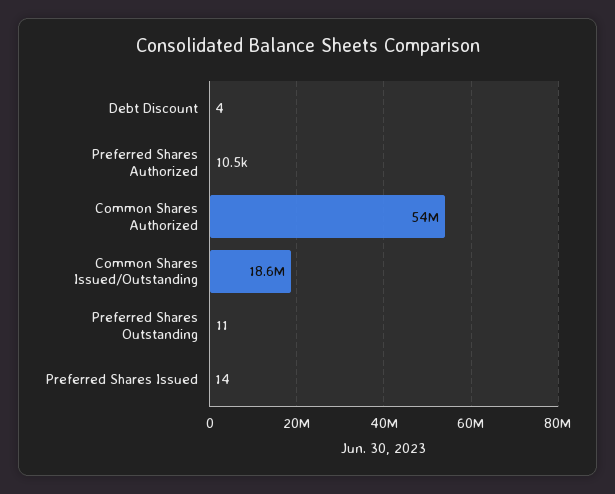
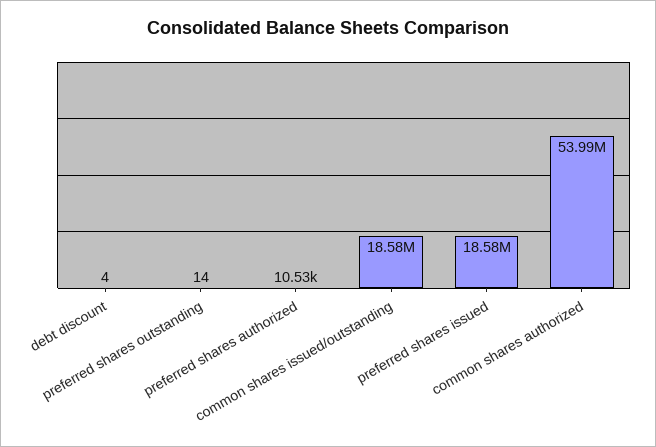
  {
    "Debt Discount": 4,
    "Preferred Shares Authorized": 10530,
    "Common Shares Authorized": 53990000,
    "Common Shares Issued/Outstanding": 18580000,
-   "Preferred Shares Outstanding": 11,
+   "Preferred Shares Outstanding": 14,
-   "Preferred Shares Issued": 14
+   "Preferred Shares Issued": 18580000
  }

